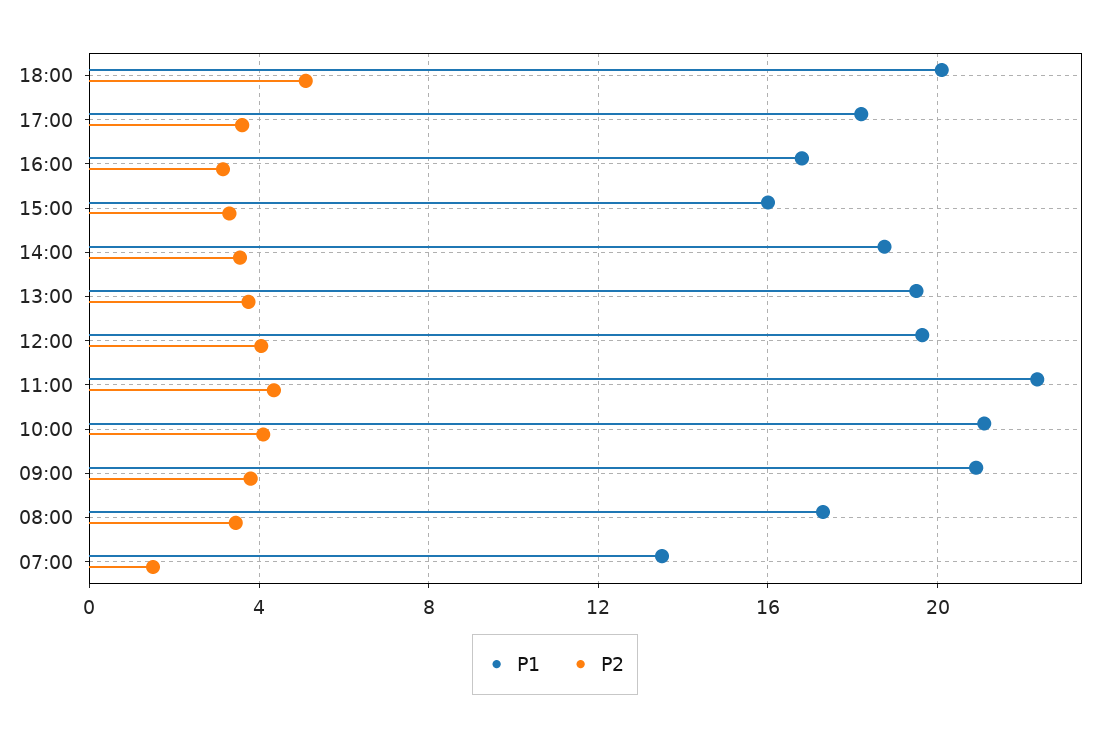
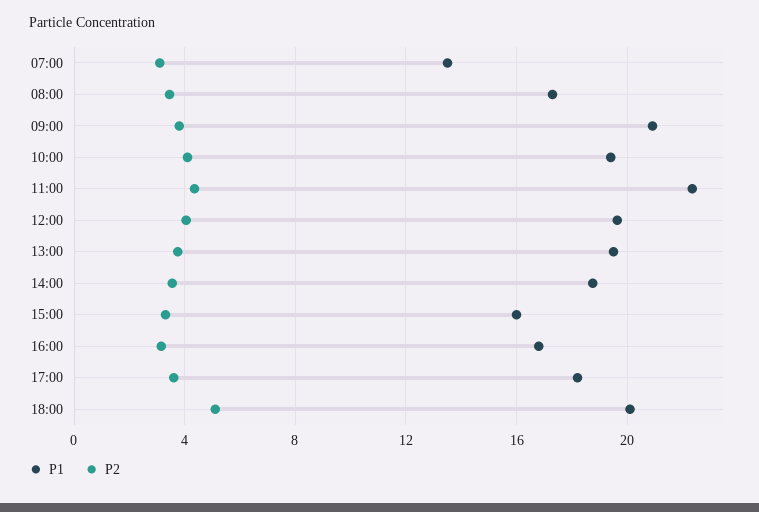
  {
    "P1": {
      "18:00": 20,
      "17:00": 18,
      "16:00": 17,
      "15:00": 16,
      "14:00": 19,
      "13:00": 19.5,
      "12:00": 19.5,
      "11:00": 22.5,
-     "10:00": 21,
+     "10:00": 19.5,
      "09:00": 21,
      "08:00": 17.5,
      "07:00": 13.5
    },
    "P2": {
      "18:00": 5,
      "17:00": 3.5,
      "16:00": 3,
      "15:00": 3.5,
      "14:00": 3.5,
      "13:00": 4,
      "12:00": 4,
      "11:00": 4.5,
      "10:00": 4,
      "09:00": 4,
      "08:00": 3.5,
-     "07:00": 1.5
+     "07:00": 3
    }
  }

